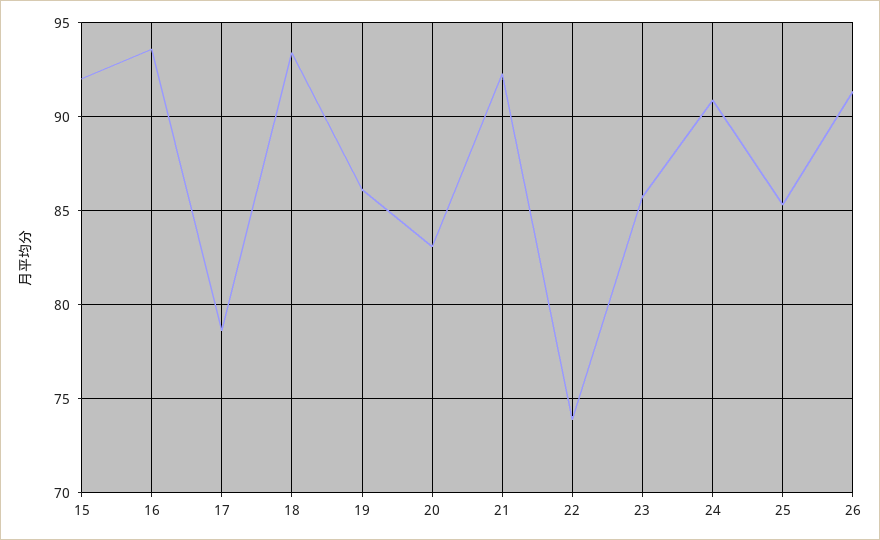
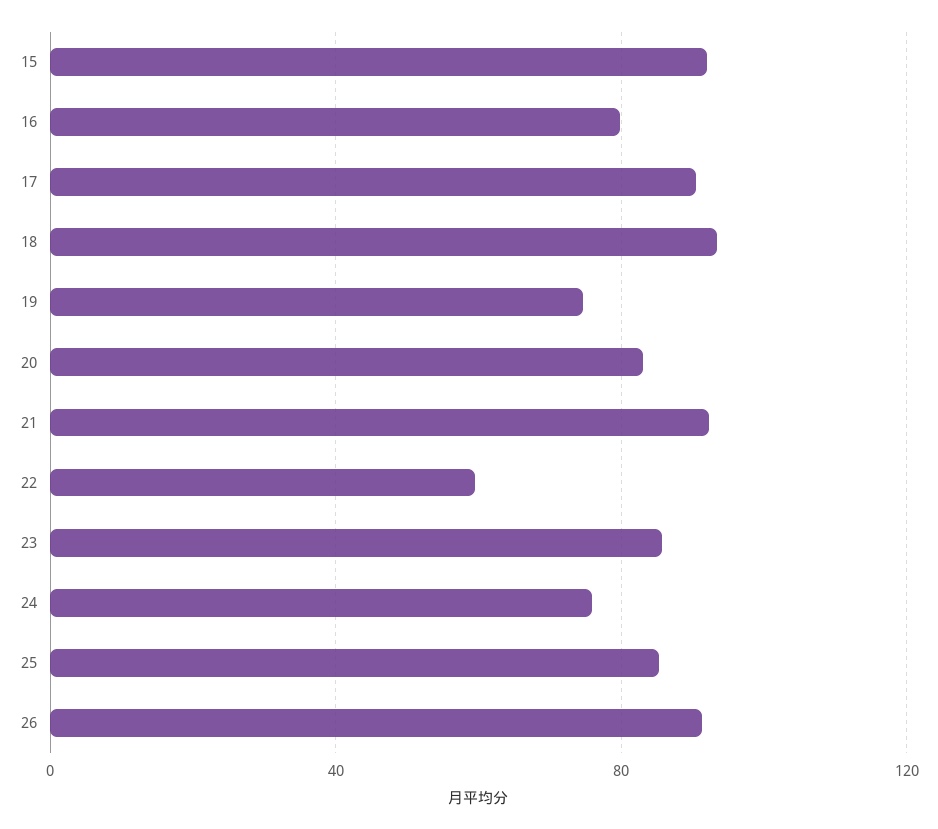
  {
    "15": 92,
-   "16": 93.5,
+   "16": 80,
-   "17": 78.5,
+   "17": 90,
    "18": 93.5,
-   "19": 86,
+   "19": 75,
    "20": 83,
    "21": 92.5,
-   "22": 74,
+   "22": 60,
    "23": 85.5,
-   "24": 91,
+   "24": 75,
    "25": 85.5,
    "26": 91.5
  }

